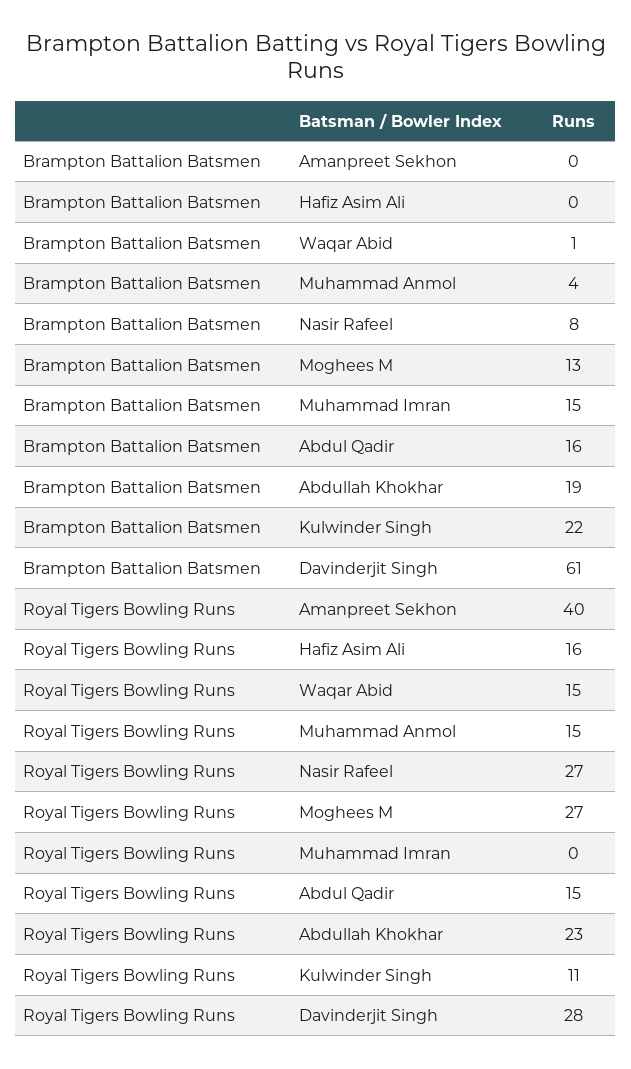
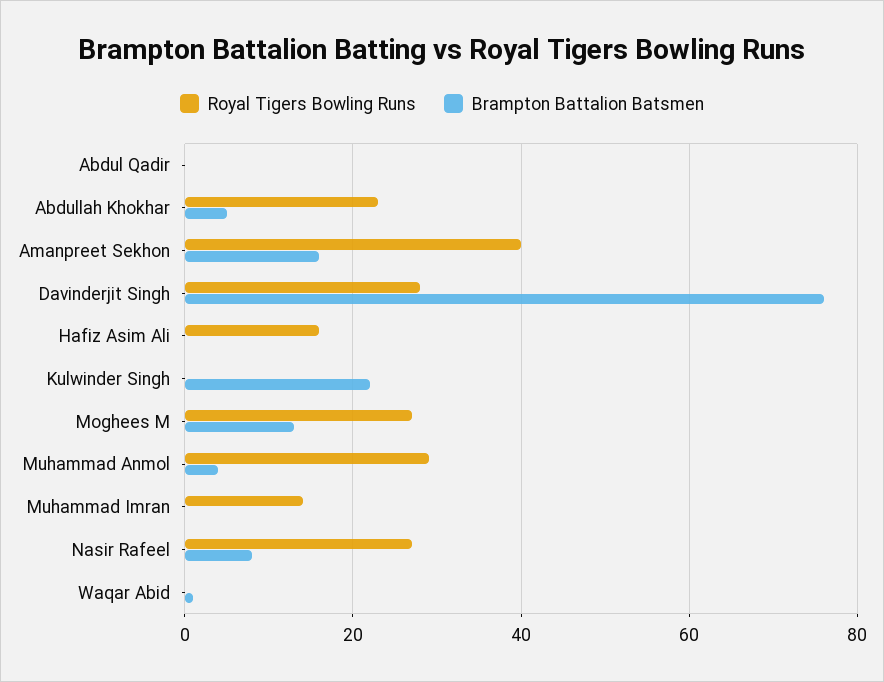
  {
    "Brampton Battalion Batsmen": {
-     "Amanpreet Sekhon": 0,
+     "Amanpreet Sekhon": 15,
      "Hafiz Asim Ali": 0,
      "Waqar Abid": 1,
      "Muhammad Anmol": 4,
      "Nasir Rafeel": 8,
      "Moghees M": 13,
-     "Muhammad Imran": 15,
+     "Muhammad Imran": 0,
-     "Abdul Qadir": 16,
+     "Abdul Qadir": 0,
-     "Abdullah Khokhar": 19,
+     "Abdullah Khokhar": 5,
      "Kulwinder Singh": 22,
-     "Davinderjit Singh": 61
+     "Davinderjit Singh": 75
    },
    "Royal Tigers Bowling Runs": {
      "Amanpreet Sekhon": 40,
      "Hafiz Asim Ali": 16,
-     "Waqar Abid": 15,
+     "Waqar Abid": 0,
-     "Muhammad Anmol": 15,
+     "Muhammad Anmol": 30,
      "Nasir Rafeel": 27,
      "Moghees M": 27,
-     "Muhammad Imran": 0,
+     "Muhammad Imran": 15,
-     "Abdul Qadir": 15,
+     "Abdul Qadir": 0,
      "Abdullah Khokhar": 23,
-     "Kulwinder Singh": 11,
+     "Kulwinder Singh": 0,
      "Davinderjit Singh": 28
    }
  }

